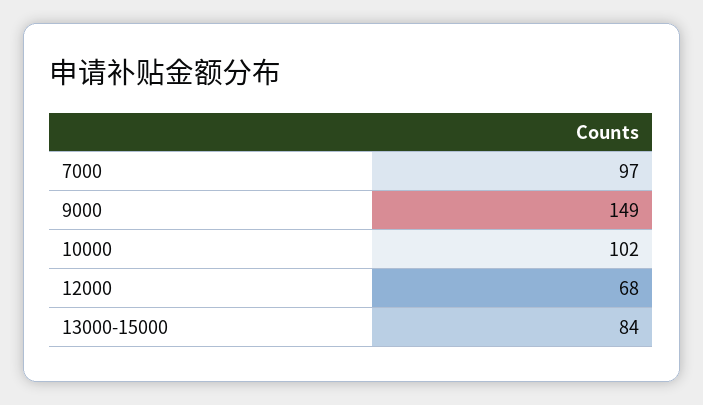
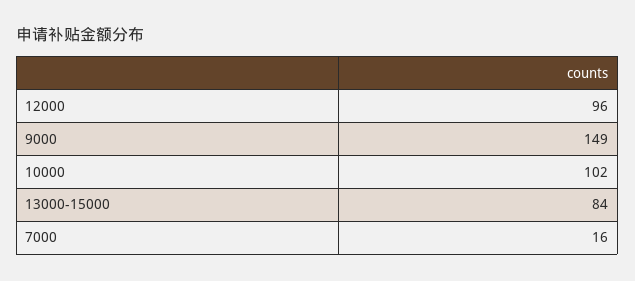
  {
-   "7000": 97,
+   "7000": 16,
    "9000": 149,
    "10000": 102,
-   "12000": 68,
+   "12000": 96,
    "13000-15000": 84
  }

